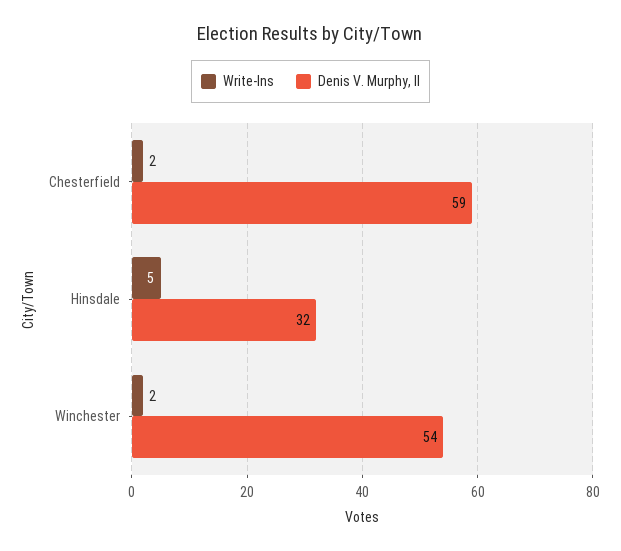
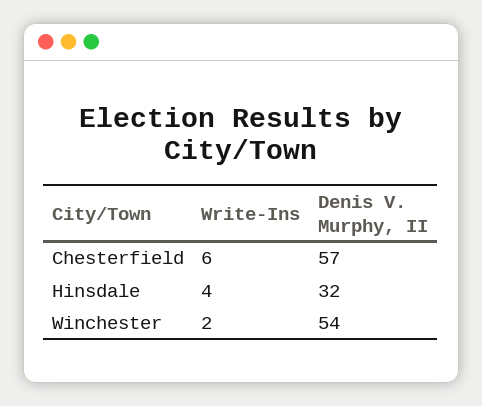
  {
    "Write-Ins": {
-     "Chesterfield": 2,
+     "Chesterfield": 6,
-     "Hinsdale": 5,
+     "Hinsdale": 4,
      "Winchester": 2
    },
    "Denis V. Murphy, II": {
-     "Chesterfield": 59,
+     "Chesterfield": 57,
      "Hinsdale": 32,
      "Winchester": 54
    }
  }

